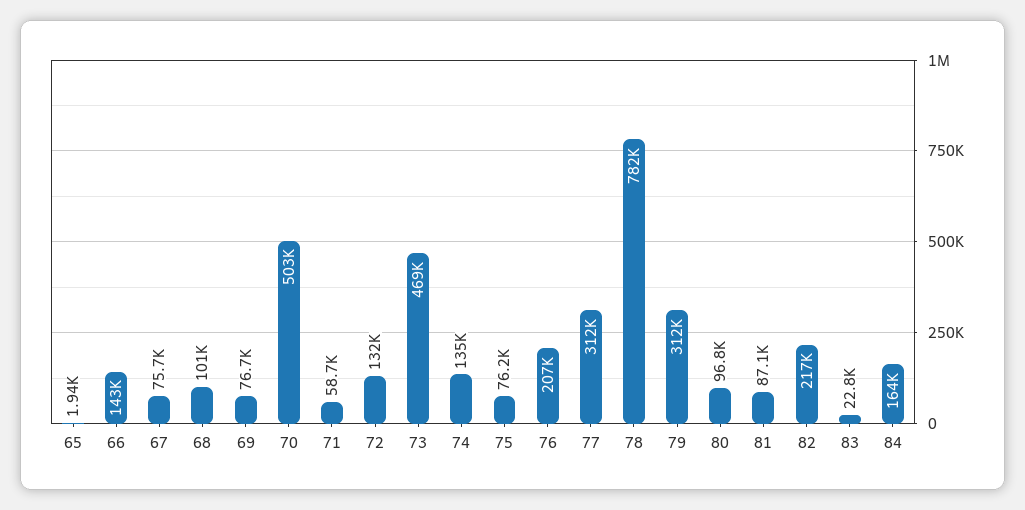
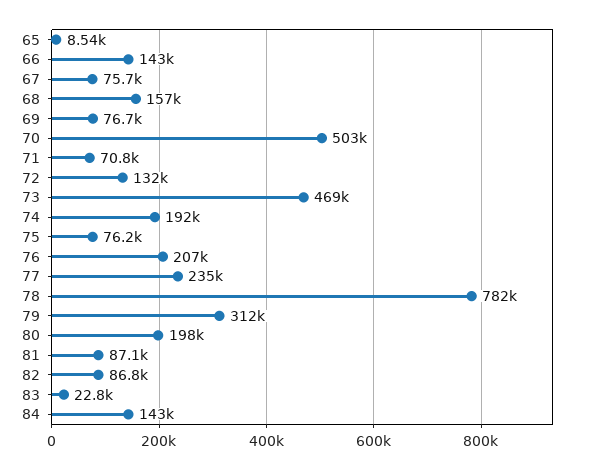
  {
-   "65": 1940,
+   "65": 8540,
    "66": 143000,
    "67": 75700,
-   "68": 101000,
+   "68": 157000,
    "69": 76700,
    "70": 503000,
-   "71": 58700,
+   "71": 70800,
    "72": 132000,
    "73": 469000,
-   "74": 135000,
+   "74": 192000,
    "75": 76200,
    "76": 207000,
-   "77": 312000,
+   "77": 235000,
    "78": 782000,
    "79": 312000,
-   "80": 96800,
+   "80": 198000,
    "81": 87100,
-   "82": 217000,
+   "82": 86800,
    "83": 22800,
-   "84": 164000
+   "84": 143000
  }

